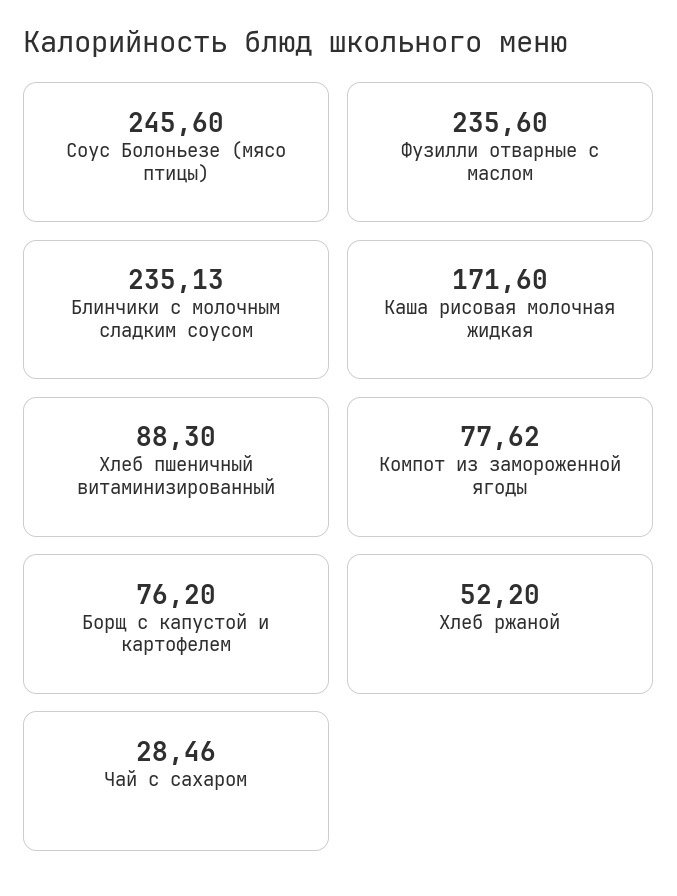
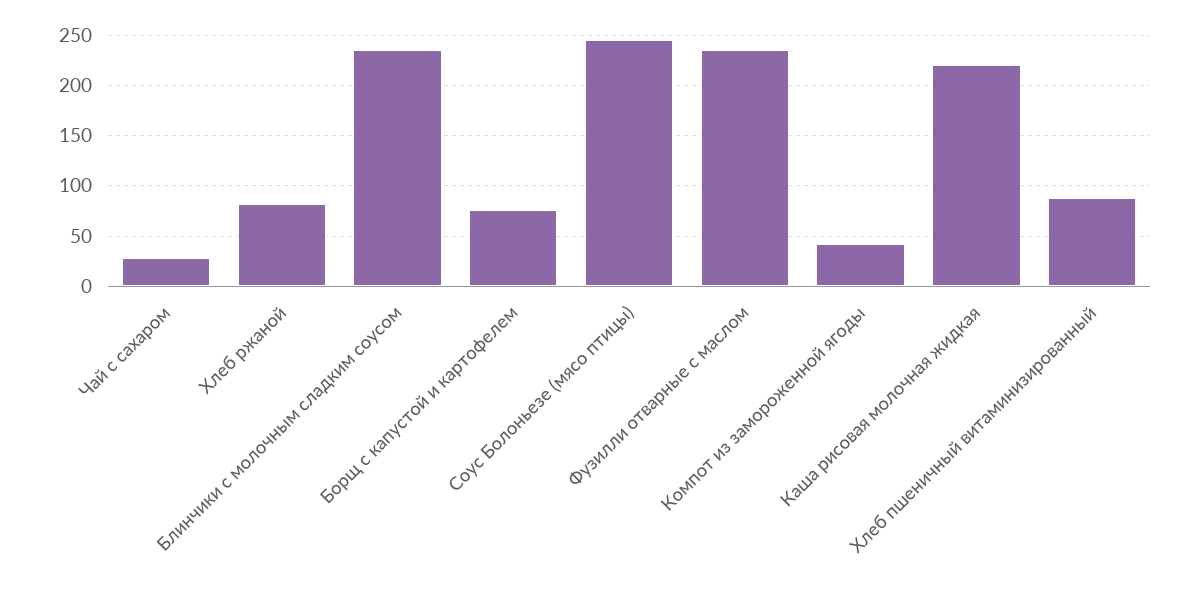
  {
    "Соус Болоньезе (мясо птицы)": 245.6,
    "Фузилли отварные с маслом": 235.6,
    "Блинчики с молочным сладким соусом": 235.13,
-   "Каша рисовая молочная жидкая": 171.6,
+   "Каша рисовая молочная жидкая": 220,
    "Хлеб пшеничный витаминизированный": 88.3,
-   "Компот из замороженной ягоды": 77.62,
+   "Компот из замороженной ягоды": 40,
    "Борщ с капустой и картофелем": 76.2,
-   "Хлеб ржаной": 52.2,
+   "Хлеб ржаной": 80,
    "Чай с сахаром": 28.46
  }

